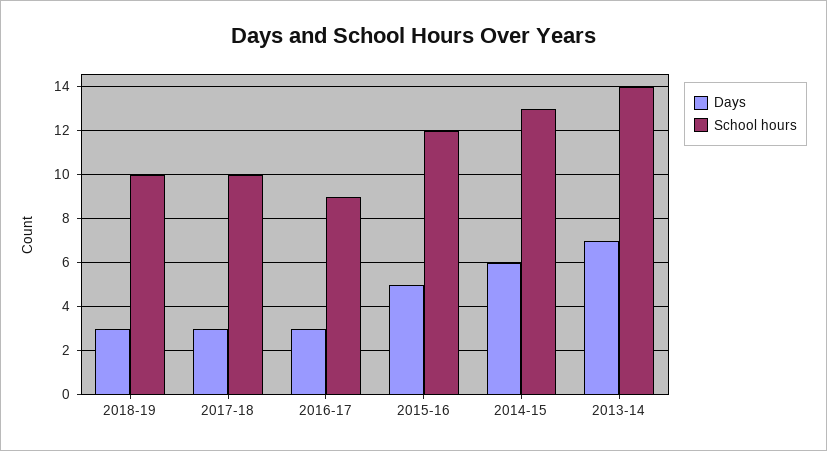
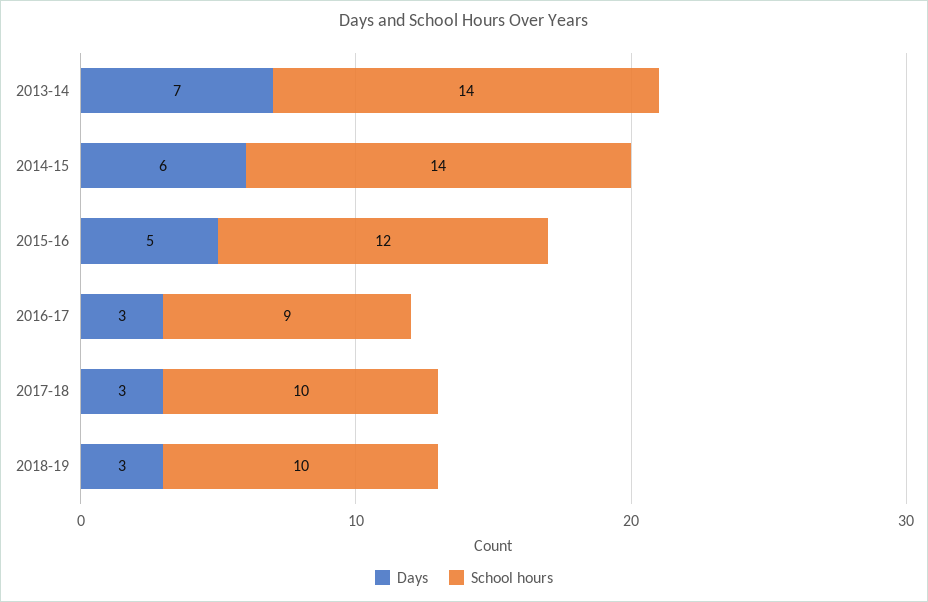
  {
    "Days": {
      "2018-19": 3,
      "2017-18": 3,
      "2016-17": 3,
      "2015-16": 5,
      "2014-15": 6,
      "2013-14": 7
    },
    "School hours": {
      "2018-19": 10,
      "2017-18": 10,
      "2016-17": 9,
      "2015-16": 12,
-     "2014-15": 13,
+     "2014-15": 14,
      "2013-14": 14
    }
  }

